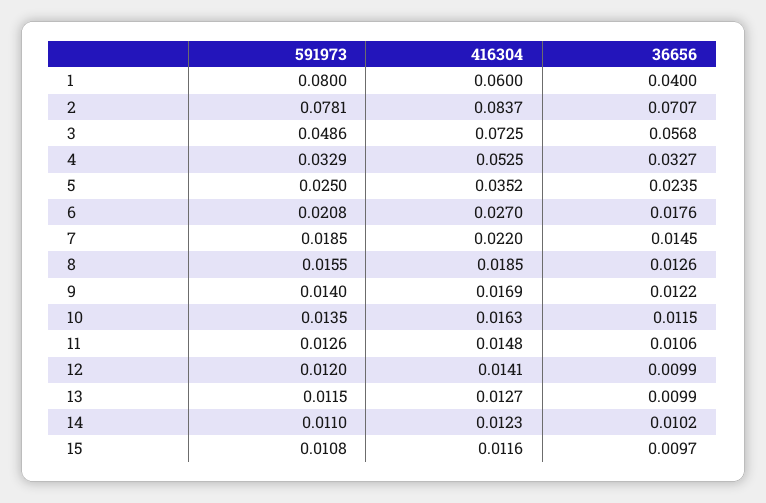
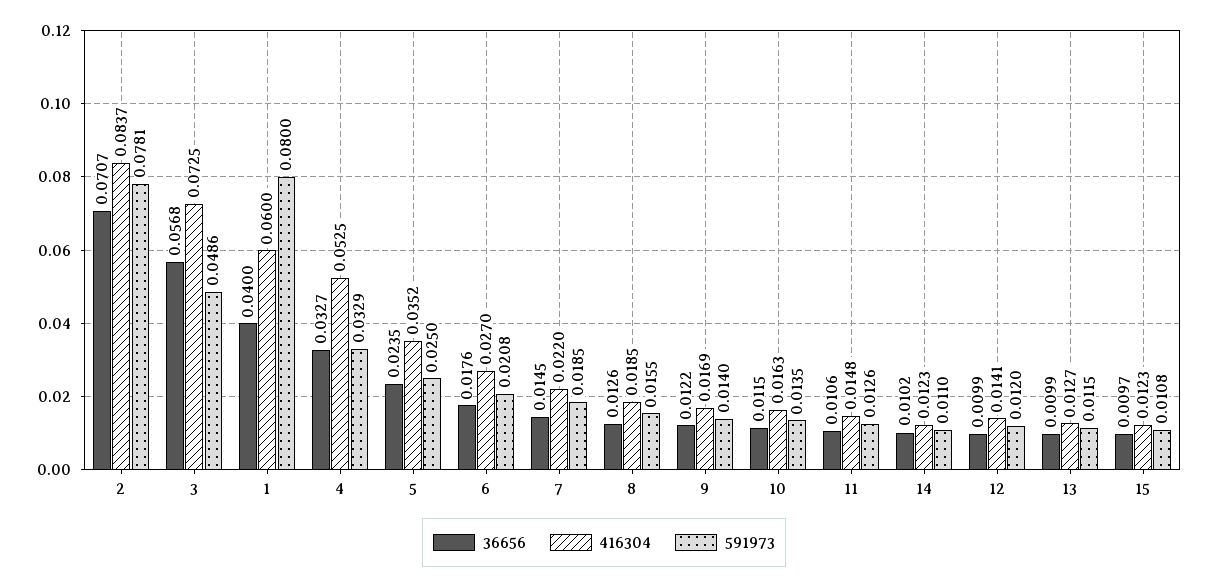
  {
    "591973": {
      "1": 0.08,
      "2": 0.0781,
      "3": 0.0486,
      "4": 0.0329,
      "5": 0.025,
      "6": 0.0208,
      "7": 0.0185,
      "8": 0.0155,
      "9": 0.014,
      "10": 0.0135,
      "11": 0.0126,
      "12": 0.012,
      "13": 0.0115,
      "14": 0.011,
      "15": 0.0108
    },
    "416304": {
      "1": 0.06,
      "2": 0.0837,
      "3": 0.0725,
      "4": 0.0525,
      "5": 0.0352,
      "6": 0.027,
      "7": 0.022,
      "8": 0.0185,
      "9": 0.0169,
      "10": 0.0163,
      "11": 0.0148,
      "12": 0.0141,
      "13": 0.0127,
      "14": 0.0123,
-     "15": 0.0116
+     "15": 0.0123
    },
    "36656": {
      "1": 0.04,
      "2": 0.0707,
      "3": 0.0568,
      "4": 0.0327,
      "5": 0.0235,
      "6": 0.0176,
      "7": 0.0145,
      "8": 0.0126,
      "9": 0.0122,
      "10": 0.0115,
      "11": 0.0106,
      "12": 0.0099,
      "13": 0.0099,
      "14": 0.0102,
      "15": 0.0097
    }
  }

